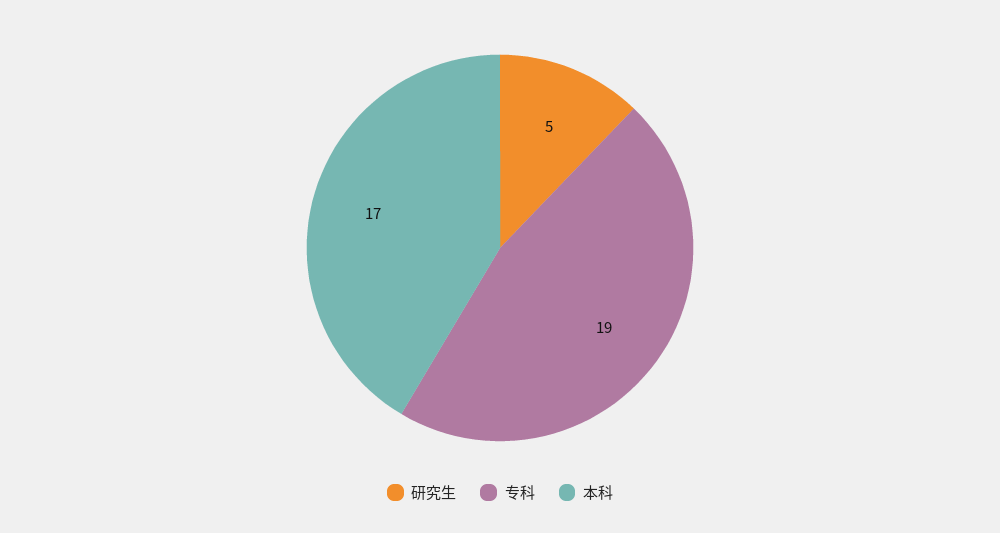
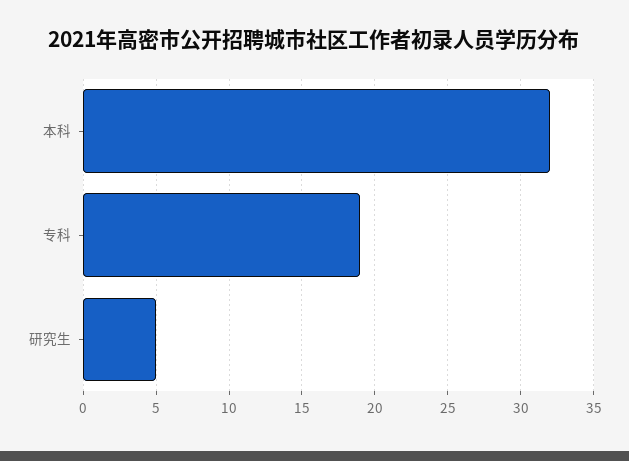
  {
    "研究生": 5,
    "专科": 19,
-   "本科": 17
+   "本科": 32
  }

